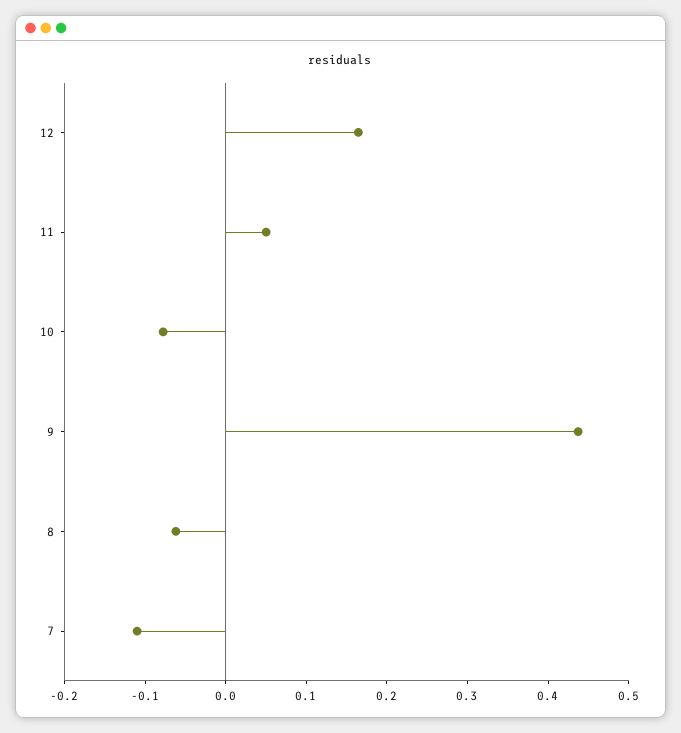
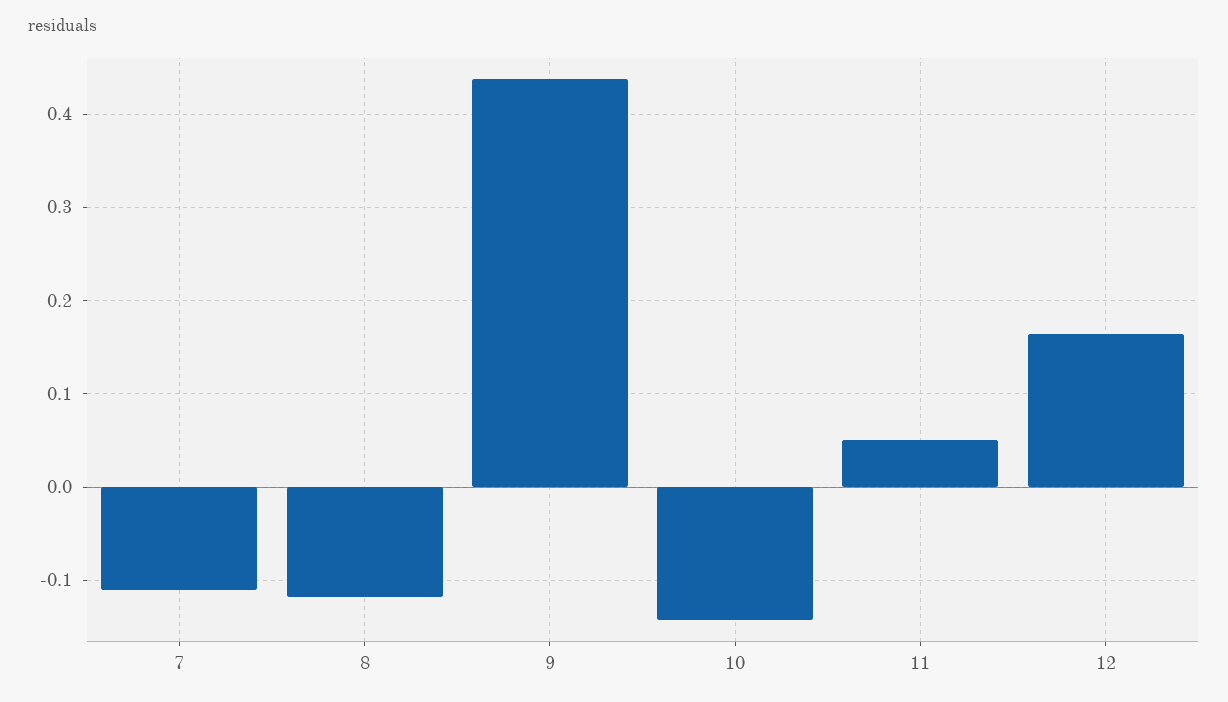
  {
    "12": 0.16,
    "11": 0.05,
-   "10": -0.08,
+   "10": -0.14,
    "9": 0.44,
-   "8": -0.06,
+   "8": -0.12,
    "7": -0.11
  }

